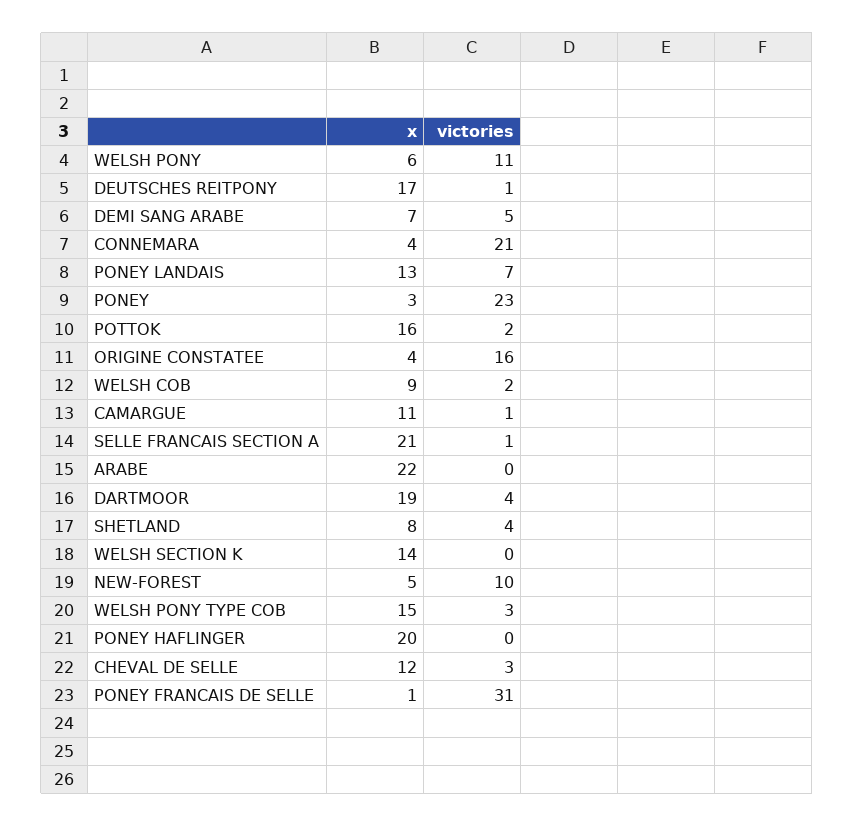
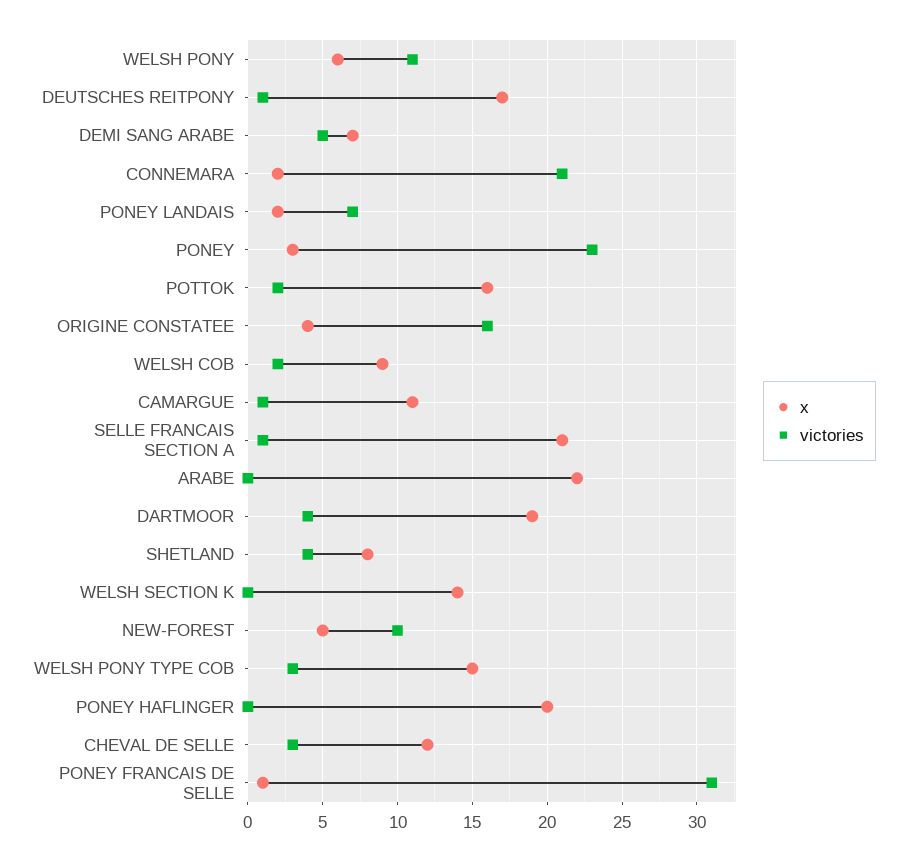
  {
    "x": {
      "WELSH PONY": 6,
      "DEUTSCHES REITPONY": 17,
      "DEMI SANG ARABE": 7,
-     "CONNEMARA": 4,
+     "CONNEMARA": 2,
-     "PONEY LANDAIS": 13,
+     "PONEY LANDAIS": 2,
      "PONEY": 3,
      "POTTOK": 16,
      "ORIGINE CONSTATEE": 4,
      "WELSH COB": 9,
      "CAMARGUE": 11,
      "SELLE FRANCAIS SECTION A": 21,
      "ARABE": 22,
      "DARTMOOR": 19,
      "SHETLAND": 8,
      "WELSH SECTION K": 14,
      "NEW-FOREST": 5,
      "WELSH PONY TYPE COB": 15,
      "PONEY HAFLINGER": 20,
      "CHEVAL DE SELLE": 12,
      "PONEY FRANCAIS DE SELLE": 1
    },
    "victories": {
      "WELSH PONY": 11,
      "DEUTSCHES REITPONY": 1,
      "DEMI SANG ARABE": 5,
      "CONNEMARA": 21,
      "PONEY LANDAIS": 7,
      "PONEY": 23,
      "POTTOK": 2,
      "ORIGINE CONSTATEE": 16,
      "WELSH COB": 2,
      "CAMARGUE": 1,
      "SELLE FRANCAIS SECTION A": 1,
      "ARABE": 0,
      "DARTMOOR": 4,
      "SHETLAND": 4,
      "WELSH SECTION K": 0,
      "NEW-FOREST": 10,
      "WELSH PONY TYPE COB": 3,
      "PONEY HAFLINGER": 0,
      "CHEVAL DE SELLE": 3,
      "PONEY FRANCAIS DE SELLE": 31
    }
  }

